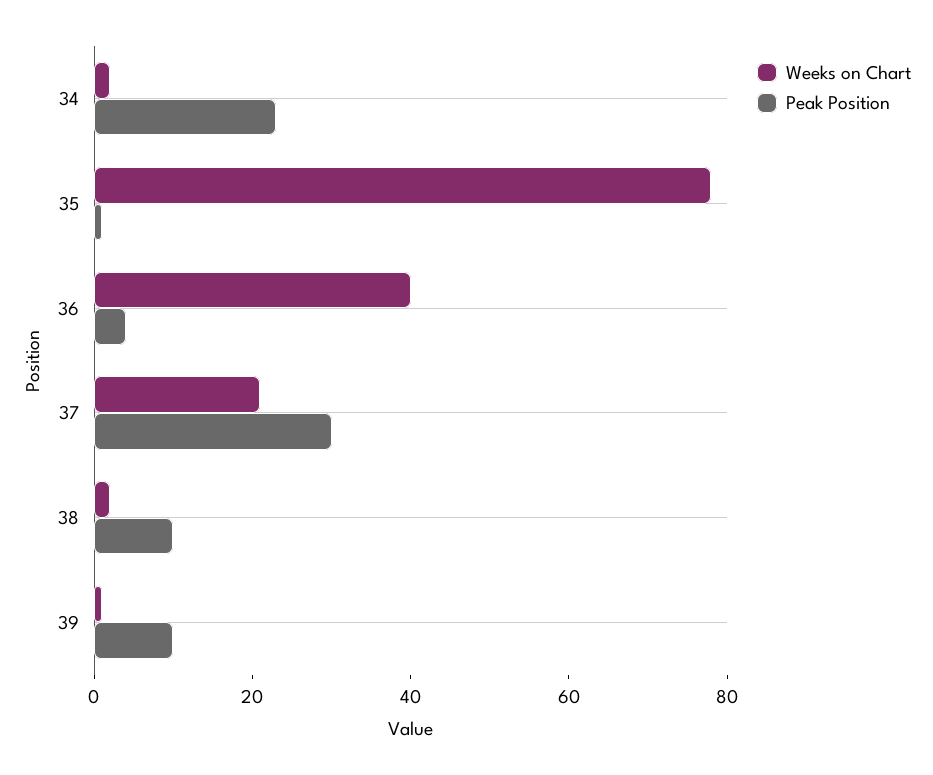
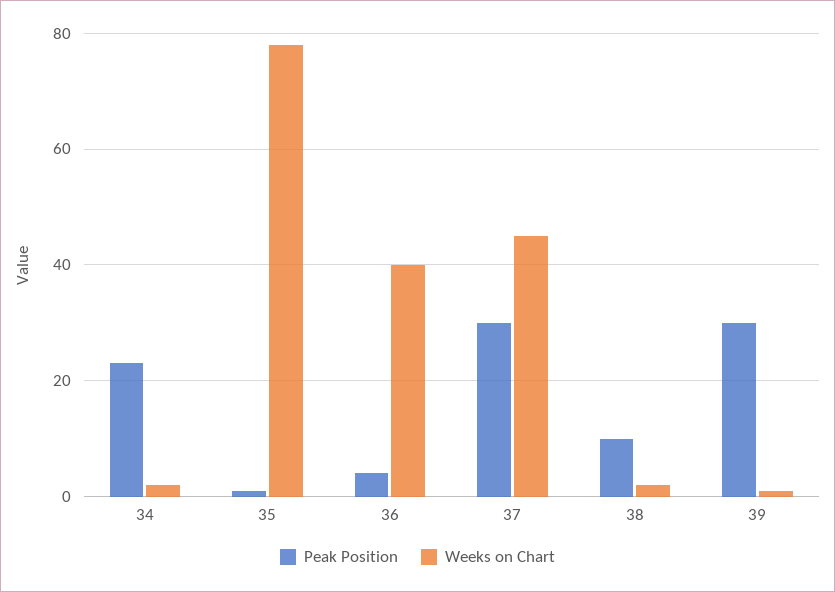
  {
    "Weeks on Chart": {
      "34": 0,
      "35": 80,
      "36": 40,
-     "37": 20,
+     "37": 45,
      "38": 0,
      "39": 0
    },
    "Peak Position": {
      "34": 25,
      "35": 0,
      "36": 5,
      "37": 30,
      "38": 10,
-     "39": 10
+     "39": 30
    }
  }

